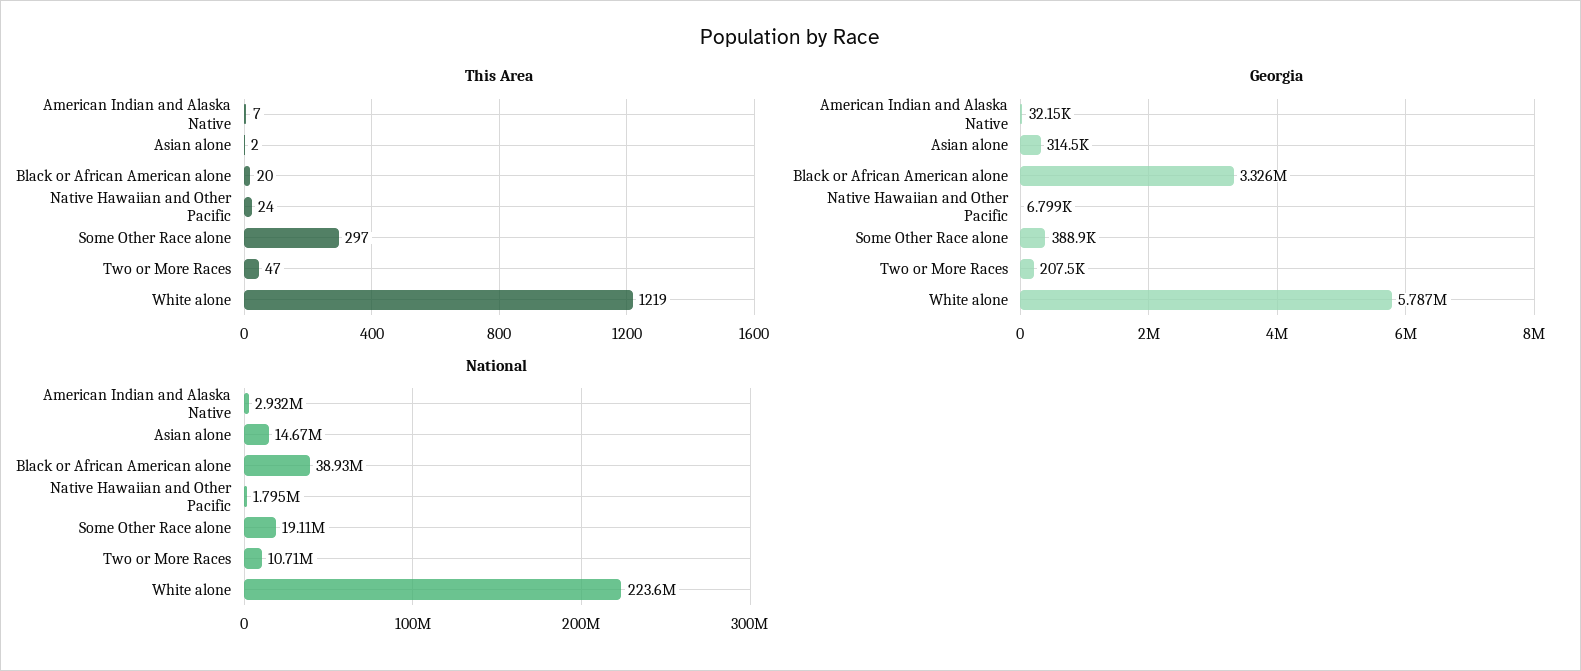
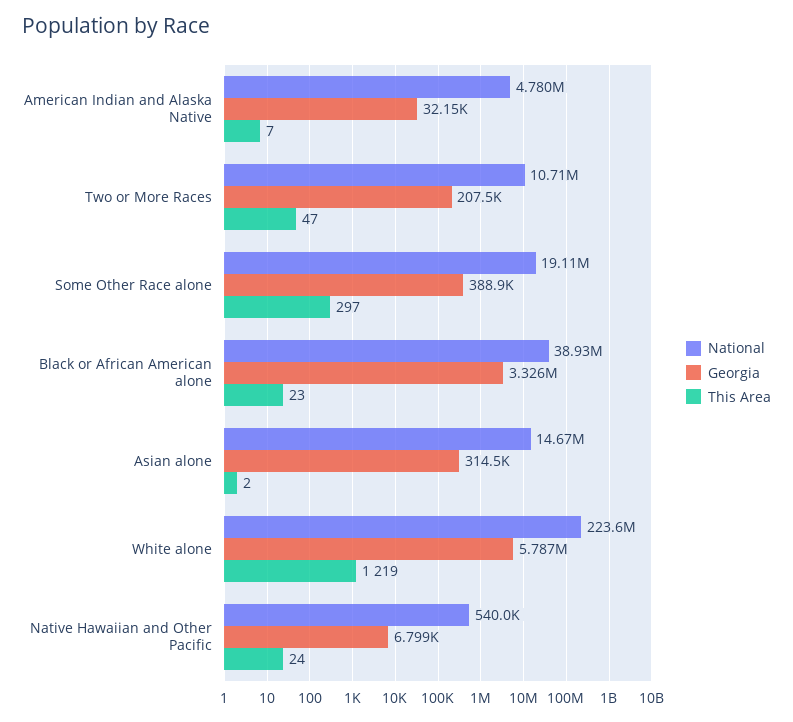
  {
    "This Area": {
      "American Indian and Alaska Native": 7,
      "Asian alone": 2,
-     "Black or African American alone": 20,
+     "Black or African American alone": 23,
      "Native Hawaiian and Other Pacific": 24,
      "Some Other Race alone": 297,
      "Two or More Races": 47,
      "White alone": 1219
    },
    "Georgia": {
      "American Indian and Alaska Native": 32150,
      "Asian alone": 314500,
      "Black or African American alone": 3326000,
      "Native Hawaiian and Other Pacific": 6799,
      "Some Other Race alone": 388900,
      "Two or More Races": 207500,
      "White alone": 5787000
    },
    "National": {
-     "American Indian and Alaska Native": 2932000,
+     "American Indian and Alaska Native": 4780000,
      "Asian alone": 14670000,
      "Black or African American alone": 38930000,
-     "Native Hawaiian and Other Pacific": 1795000,
+     "Native Hawaiian and Other Pacific": 540000,
      "Some Other Race alone": 19110000,
      "Two or More Races": 10710000,
      "White alone": 223600000
    }
  }

